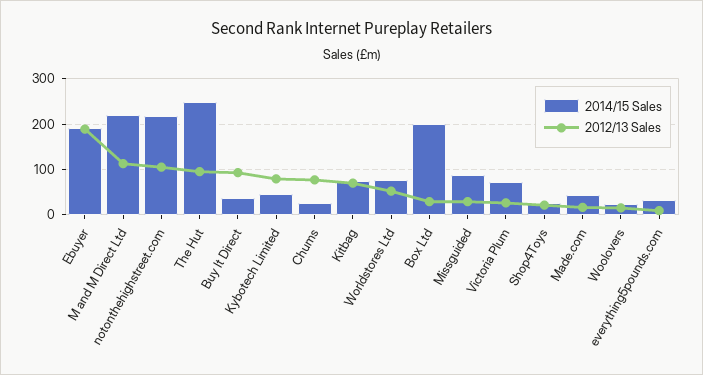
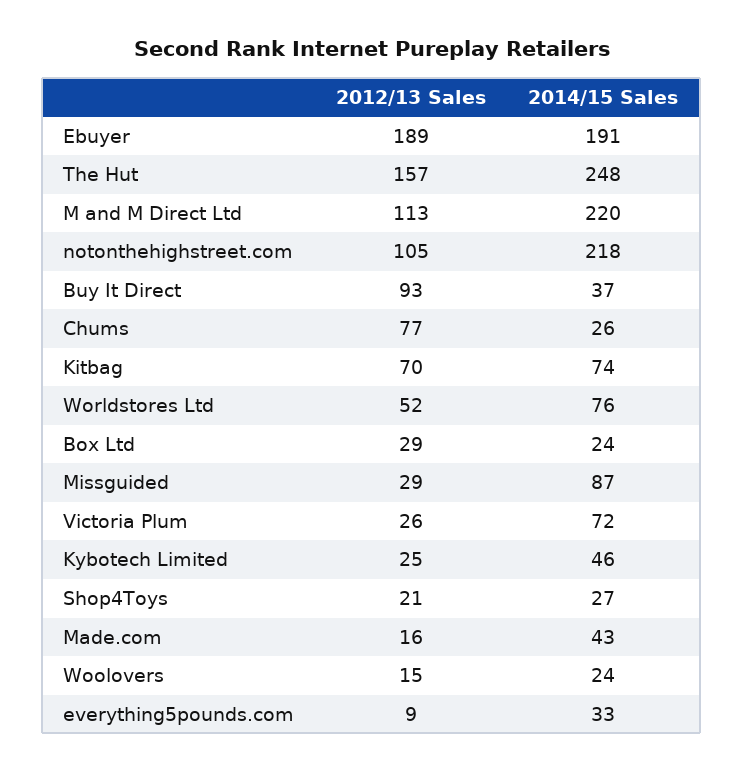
  {
    "2014/15 Sales": {
      "Ebuyer": 191,
      "M and M Direct Ltd": 220,
      "notonthehighstreet.com": 218,
      "The Hut": 248,
      "Buy It Direct": 37,
      "Kybotech Limited": 46,
      "Chums": 26,
      "Kitbag": 74,
      "Worldstores Ltd": 76,
-     "Box Ltd": 200,
+     "Box Ltd": 24,
      "Missguided": 87,
      "Victoria Plum": 72,
      "Shop4Toys": 27,
      "Made.com": 43,
      "Woolovers": 24,
      "everything5pounds.com": 33
    },
    "2012/13 Sales": {
      "Ebuyer": 189,
      "M and M Direct Ltd": 113,
      "notonthehighstreet.com": 105,
-     "The Hut": 100,
+     "The Hut": 157,
      "Buy It Direct": 93,
-     "Kybotech Limited": 80,
+     "Kybotech Limited": 25,
      "Chums": 77,
      "Kitbag": 70,
      "Worldstores Ltd": 52,
      "Box Ltd": 29,
      "Missguided": 29,
      "Victoria Plum": 26,
      "Shop4Toys": 21,
      "Made.com": 16,
      "Woolovers": 15,
      "everything5pounds.com": 9
    }
  }

